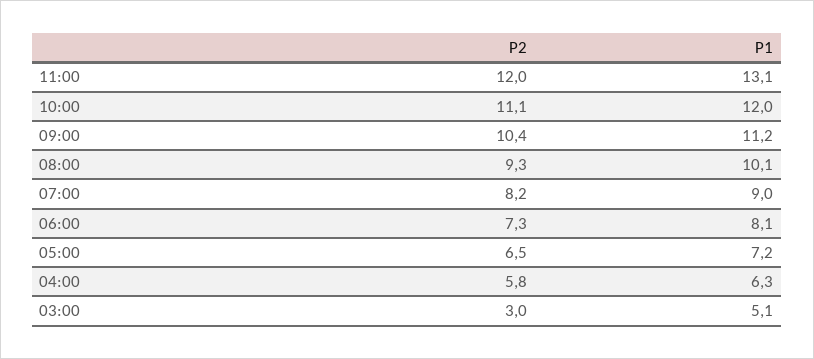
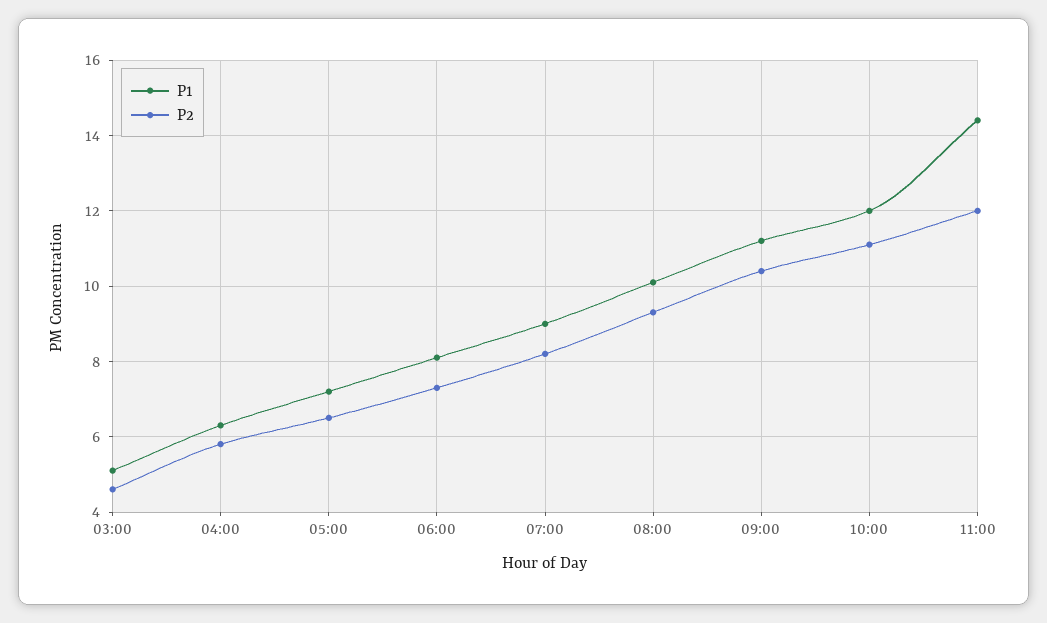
  {
    "P2": {
      "11:00": 12,
      "10:00": 11.1,
      "09:00": 10.4,
      "08:00": 9.3,
      "07:00": 8.2,
      "06:00": 7.3,
      "05:00": 6.5,
      "04:00": 5.8,
-     "03:00": 3
+     "03:00": 4.5
    },
    "P1": {
-     "11:00": 13.1,
+     "11:00": 14.5,
      "10:00": 12,
      "09:00": 11.2,
      "08:00": 10.1,
      "07:00": 9,
      "06:00": 8.1,
      "05:00": 7.2,
      "04:00": 6.3,
      "03:00": 5.1
    }
  }

